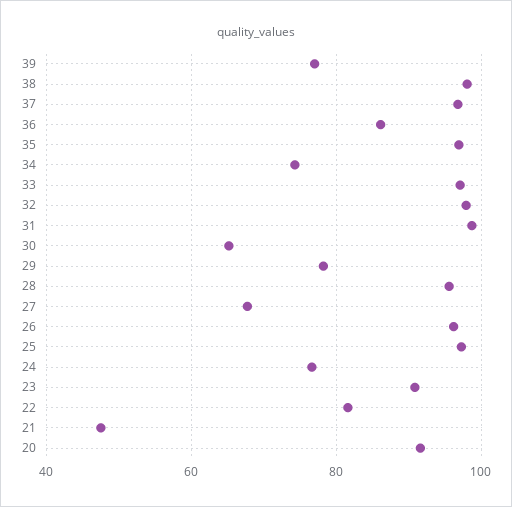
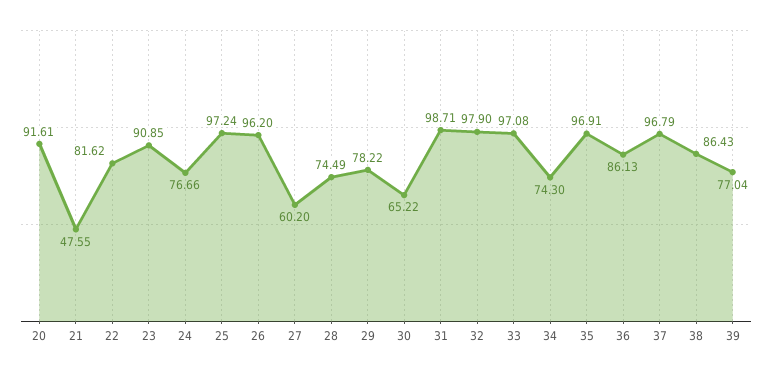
  {
    "39": 77.04,
-   "38": 98,
+   "38": 86.43,
    "37": 96.79,
    "36": 86.13,
    "35": 96.91,
    "34": 74.3,
    "33": 97.08,
    "32": 97.9,
    "31": 98.71,
    "30": 65.22,
    "29": 78.22,
-   "28": 96,
+   "28": 74.49,
-   "27": 68,
+   "27": 60.2,
    "26": 96.2,
    "25": 97.24,
    "24": 76.66,
    "23": 90.85,
    "22": 81.62,
    "21": 47.55,
    "20": 91.61
  }

